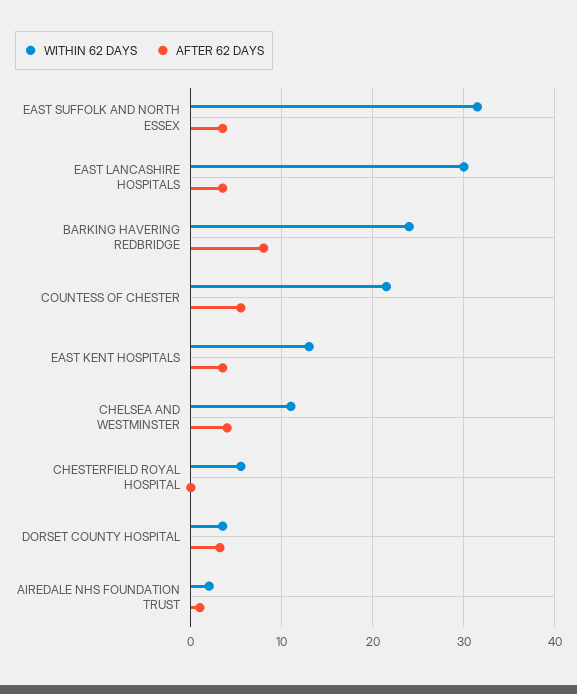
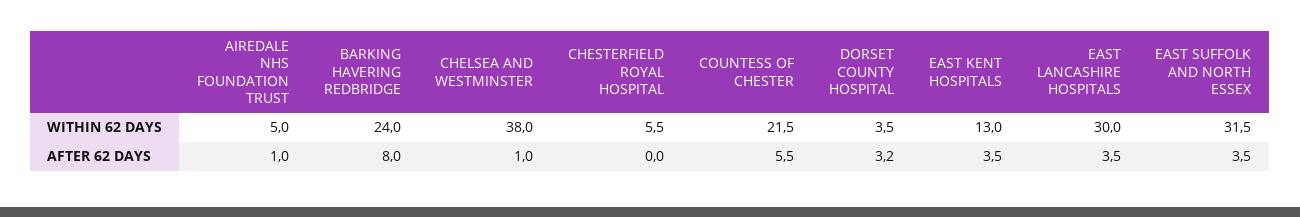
  {
    "WITHIN 62 DAYS": {
      "EAST SUFFOLK AND NORTH ESSEX": 31.5,
      "EAST LANCASHIRE HOSPITALS": 30,
      "BARKING HAVERING REDBRIDGE": 24,
      "COUNTESS OF CHESTER": 21.5,
      "EAST KENT HOSPITALS": 13,
-     "CHELSEA AND WESTMINSTER": 11,
+     "CHELSEA AND WESTMINSTER": 38,
      "CHESTERFIELD ROYAL HOSPITAL": 5.5,
      "DORSET COUNTY HOSPITAL": 3.5,
-     "AIREDALE NHS FOUNDATION TRUST": 2
+     "AIREDALE NHS FOUNDATION TRUST": 5
    },
    "AFTER 62 DAYS": {
      "EAST SUFFOLK AND NORTH ESSEX": 3.5,
      "EAST LANCASHIRE HOSPITALS": 3.5,
      "BARKING HAVERING REDBRIDGE": 8,
      "COUNTESS OF CHESTER": 5.5,
      "EAST KENT HOSPITALS": 3.5,
-     "CHELSEA AND WESTMINSTER": 4,
+     "CHELSEA AND WESTMINSTER": 1,
      "CHESTERFIELD ROYAL HOSPITAL": 0,
      "DORSET COUNTY HOSPITAL": 3.2,
      "AIREDALE NHS FOUNDATION TRUST": 1
    }
  }

